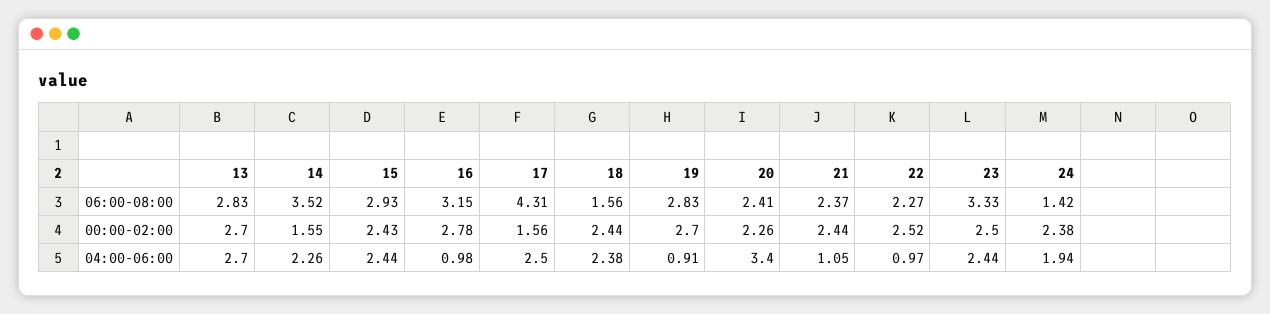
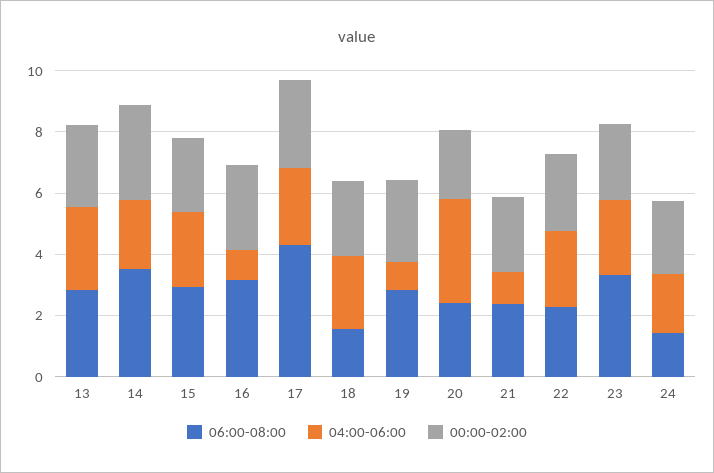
  {
    "06:00-08:00": {
      "13": 2.83,
      "14": 3.52,
      "15": 2.93,
      "16": 3.15,
      "17": 4.31,
      "18": 1.56,
      "19": 2.83,
      "20": 2.41,
      "21": 2.37,
      "22": 2.27,
      "23": 3.33,
      "24": 1.42
    },
    "00:00-02:00": {
      "13": 2.7,
-     "14": 1.55,
+     "14": 3,
      "15": 2.43,
      "16": 2.78,
-     "17": 1.56,
+     "17": 3,
      "18": 2.44,
      "19": 2.7,
      "20": 2.26,
      "21": 2.44,
      "22": 2.52,
      "23": 2.5,
      "24": 2.38
    },
    "04:00-06:00": {
      "13": 2.7,
      "14": 2.26,
      "15": 2.44,
      "16": 0.98,
      "17": 2.5,
      "18": 2.38,
      "19": 0.91,
      "20": 3.4,
      "21": 1.05,
-     "22": 0.97,
+     "22": 2.5,
      "23": 2.44,
      "24": 1.94
    }
  }

